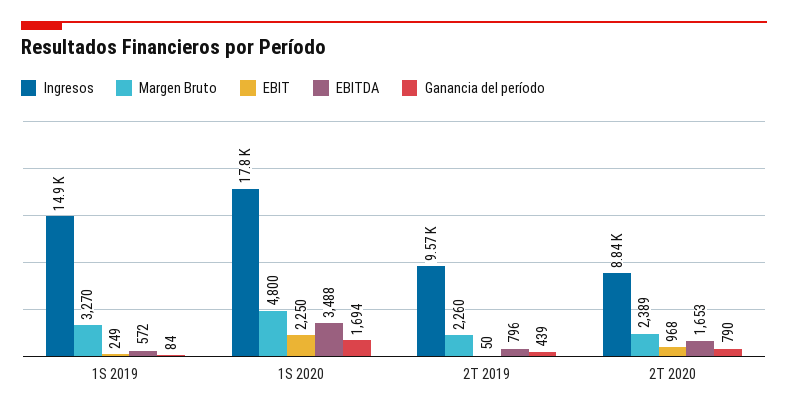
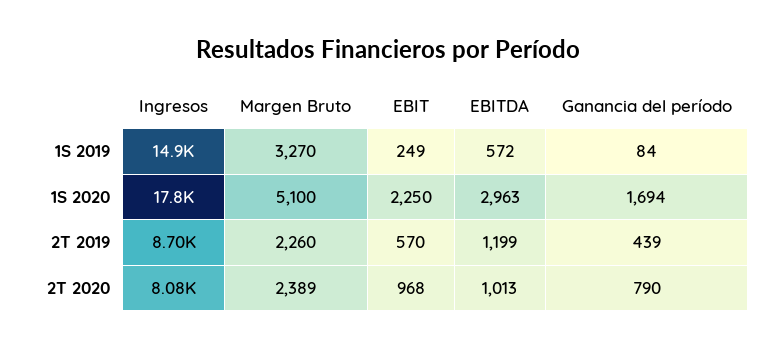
  {
    "Ingresos": {
      "1S 2019": 14900,
      "1S 2020": 17800,
-     "2T 2019": 9570,
+     "2T 2019": 8700,
-     "2T 2020": 8840
+     "2T 2020": 8080
    },
    "Margen Bruto": {
      "1S 2019": 3270,
-     "1S 2020": 4800,
+     "1S 2020": 5100,
      "2T 2019": 2260,
      "2T 2020": 2389
    },
    "EBIT": {
      "1S 2019": 249,
      "1S 2020": 2250,
-     "2T 2019": 50,
+     "2T 2019": 570,
      "2T 2020": 968
    },
    "EBITDA": {
      "1S 2019": 572,
-     "1S 2020": 3488,
+     "1S 2020": 2963,
-     "2T 2019": 796,
+     "2T 2019": 1199,
-     "2T 2020": 1653
+     "2T 2020": 1013
    },
    "Ganancia del período": {
      "1S 2019": 84,
      "1S 2020": 1694,
      "2T 2019": 439,
      "2T 2020": 790
    }
  }

